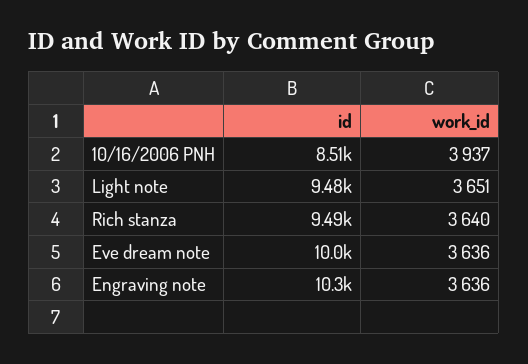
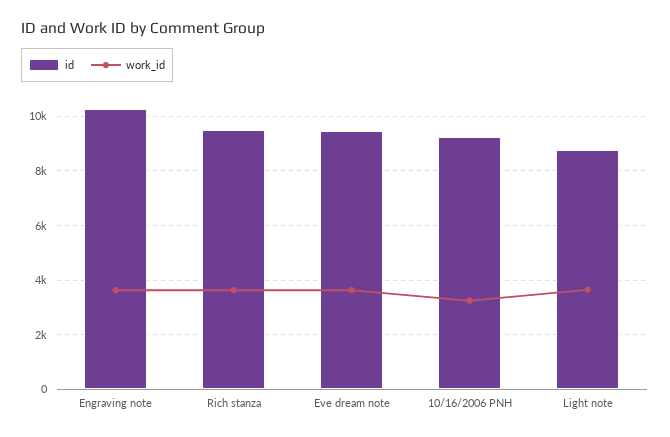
  {
    "id": {
-     "10/16/2006 PNH": 8510,
+     "10/16/2006 PNH": 9250,
-     "Light note": 9480,
+     "Light note": 8750,
      "Rich stanza": 9490,
-     "Eve dream note": 10000,
+     "Eve dream note": 9500,
      "Engraving note": 10300
    },
    "work_id": {
-     "10/16/2006 PNH": 3937,
+     "10/16/2006 PNH": 3250,
      "Light note": 3651,
      "Rich stanza": 3640,
      "Eve dream note": 3636,
      "Engraving note": 3636
    }
  }

